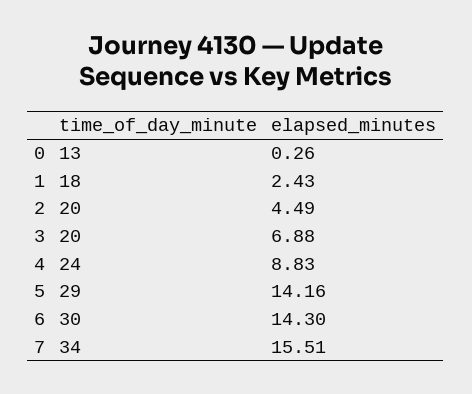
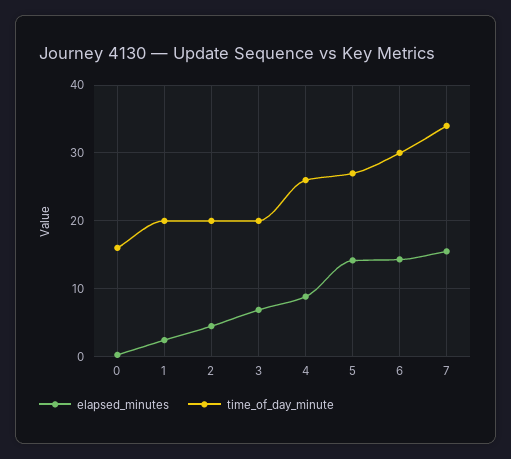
  {
    "time_of_day_minute": {
-     "0": 13,
+     "0": 16,
-     "1": 18,
+     "1": 20,
      "2": 20,
      "3": 20,
-     "4": 24,
+     "4": 26,
-     "5": 29,
+     "5": 27,
      "6": 30,
      "7": 34
    },
    "elapsed_minutes": {
      "0": 0.26,
      "1": 2.43,
      "2": 4.49,
      "3": 6.88,
      "4": 8.83,
      "5": 14.16,
      "6": 14.3,
      "7": 15.51
    }
  }

